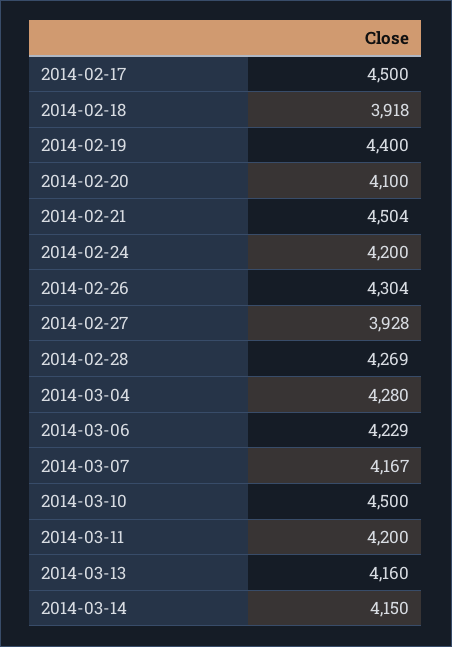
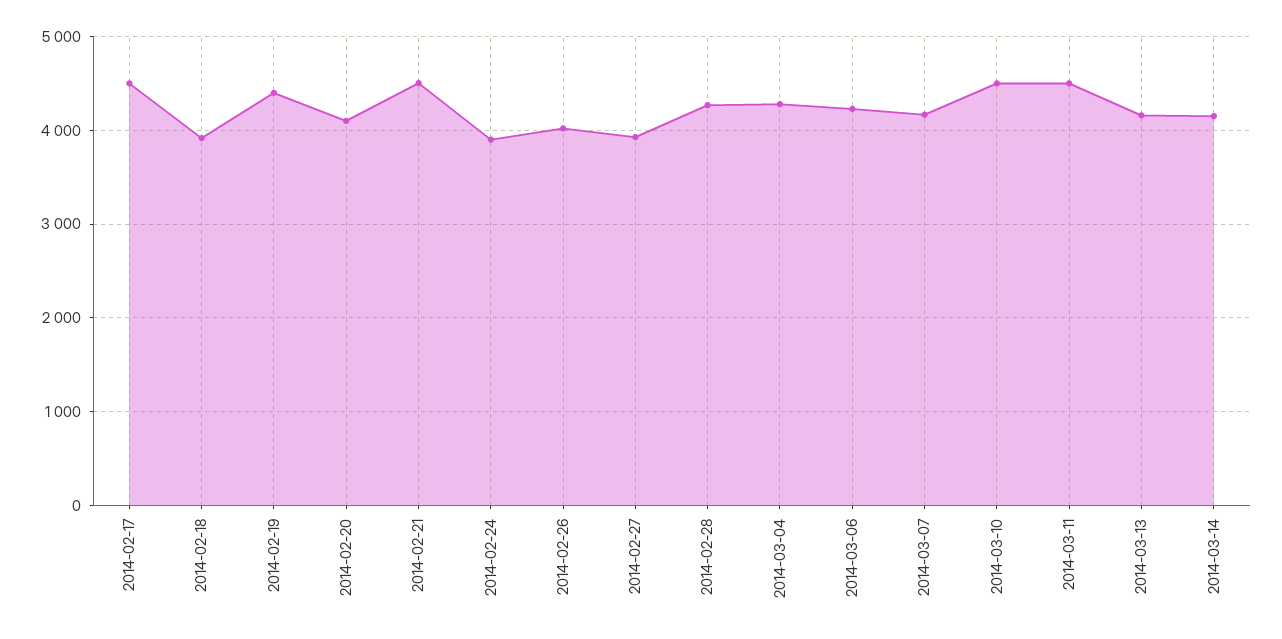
  {
    "2014-02-17": 4500,
    "2014-02-18": 3918,
    "2014-02-19": 4400,
    "2014-02-20": 4100,
    "2014-02-21": 4504,
-   "2014-02-24": 4200,
+   "2014-02-24": 3900,
-   "2014-02-26": 4304,
+   "2014-02-26": 4000,
    "2014-02-27": 3928,
    "2014-02-28": 4269,
    "2014-03-04": 4280,
    "2014-03-06": 4229,
    "2014-03-07": 4167,
    "2014-03-10": 4500,
-   "2014-03-11": 4200,
+   "2014-03-11": 4500,
    "2014-03-13": 4160,
    "2014-03-14": 4150
  }

